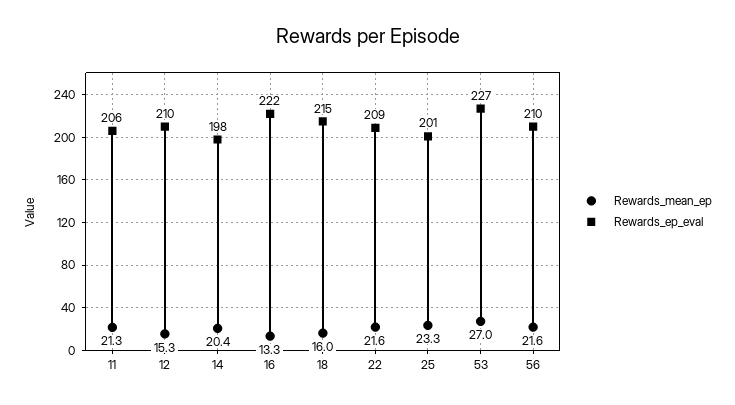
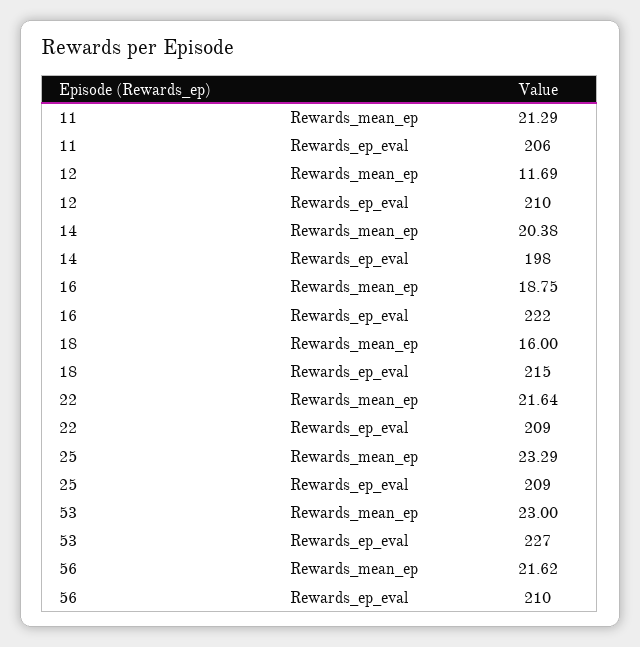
  {
    "Rewards_mean_ep": {
      "11": 21.29,
-     "12": 15.3,
+     "12": 11.69,
      "14": 20.38,
-     "16": 13.3,
+     "16": 18.75,
      "18": 16,
      "22": 21.64,
      "25": 23.29,
-     "53": 27,
+     "53": 23,
      "56": 21.62
    },
    "Rewards_ep_eval": {
      "11": 206,
      "12": 210,
      "14": 198,
      "16": 222,
      "18": 215,
      "22": 209,
-     "25": 201,
+     "25": 209,
      "53": 227,
      "56": 210
    }
  }

